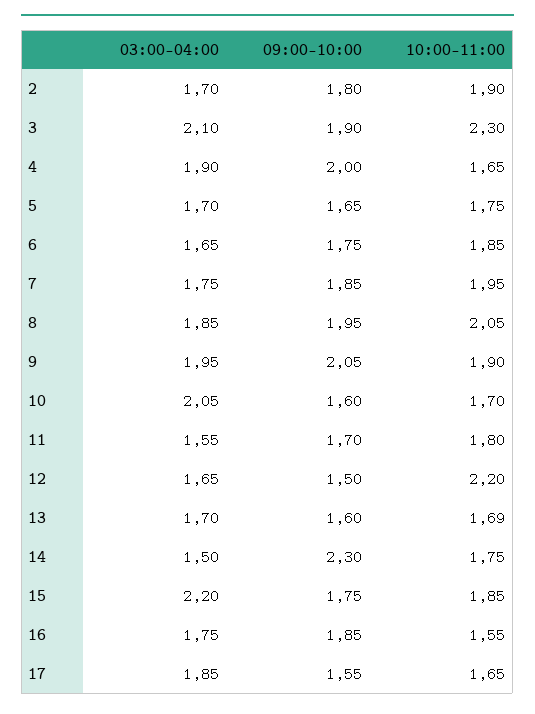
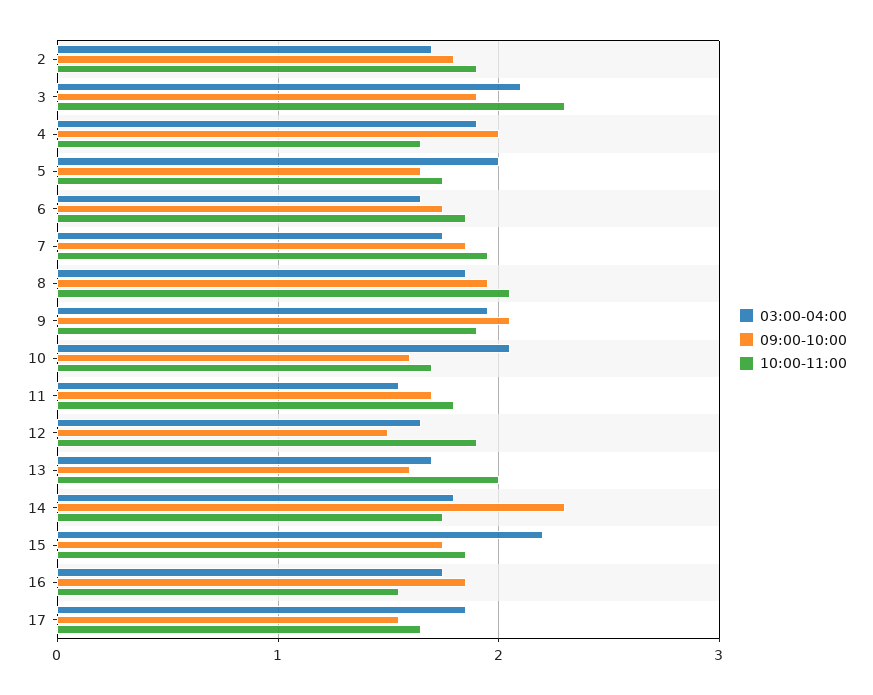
  {
    "03:00-04:00": {
      "2": 1.7,
      "3": 2.1,
      "4": 1.9,
-     "5": 1.7,
+     "5": 2,
      "6": 1.65,
      "7": 1.75,
      "8": 1.85,
      "9": 1.95,
      "10": 2.05,
      "11": 1.55,
      "12": 1.65,
      "13": 1.7,
-     "14": 1.5,
+     "14": 1.8,
      "15": 2.2,
      "16": 1.75,
      "17": 1.85
    },
    "09:00-10:00": {
      "2": 1.8,
      "3": 1.9,
      "4": 2,
      "5": 1.65,
      "6": 1.75,
      "7": 1.85,
      "8": 1.95,
      "9": 2.05,
      "10": 1.6,
      "11": 1.7,
      "12": 1.5,
      "13": 1.6,
      "14": 2.3,
      "15": 1.75,
      "16": 1.85,
      "17": 1.55
    },
    "10:00-11:00": {
      "2": 1.9,
      "3": 2.3,
      "4": 1.65,
      "5": 1.75,
      "6": 1.85,
      "7": 1.95,
      "8": 2.05,
      "9": 1.9,
      "10": 1.7,
      "11": 1.8,
-     "12": 2.2,
+     "12": 1.9,
-     "13": 1.69,
+     "13": 2,
      "14": 1.75,
      "15": 1.85,
      "16": 1.55,
      "17": 1.65
    }
  }

